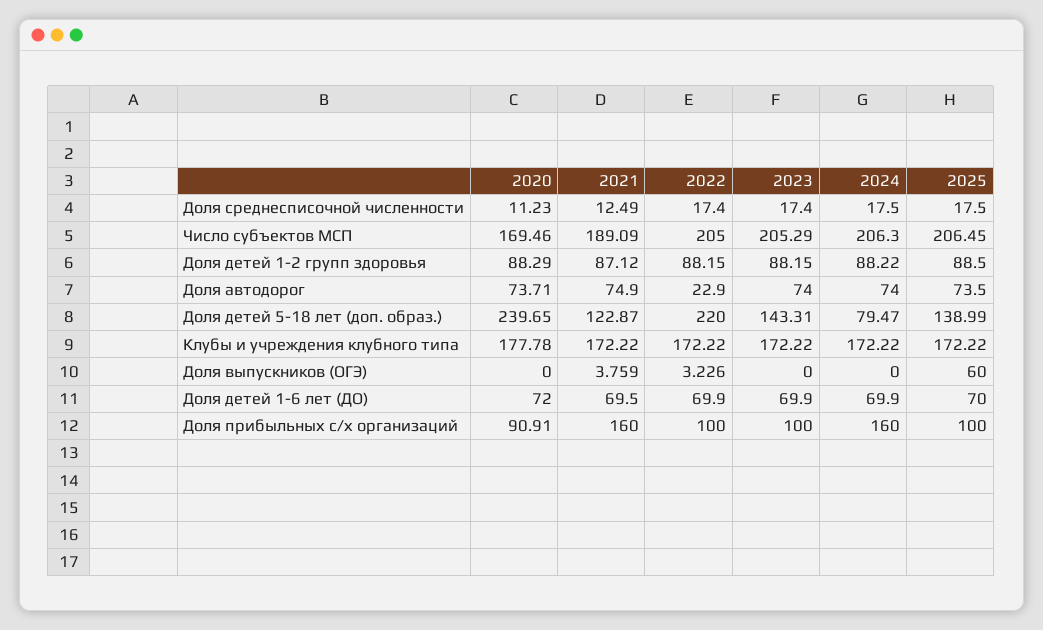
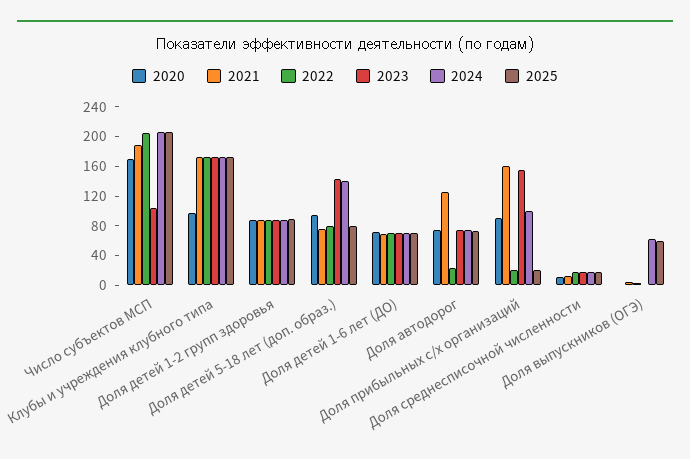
  {
    "2020": {
      "Доля среднесписочной численности": 11.23,
      "Число субъектов МСП": 169.46,
      "Доля детей 1-2 групп здоровья": 88.29,
      "Доля автодорог": 73.71,
-     "Доля детей 5-18 лет (доп. образ.)": 239.65,
+     "Доля детей 5-18 лет (доп. образ.)": 100,
-     "Клубы и учреждения клубного типа": 177.78,
+     "Клубы и учреждения клубного типа": 100,
      "Доля выпускников (ОГЭ)": 0,
      "Доля детей 1-6 лет (ДО)": 72,
      "Доля прибыльных с/х организаций": 90.91
    },
    "2021": {
      "Доля среднесписочной численности": 12.49,
      "Число субъектов МСП": 189.09,
      "Доля детей 1-2 групп здоровья": 87.12,
-     "Доля автодорог": 74.9,
+     "Доля автодорог": 120,
-     "Доля детей 5-18 лет (доп. образ.)": 122.87,
+     "Доля детей 5-18 лет (доп. образ.)": 80,
      "Клубы и учреждения клубного типа": 172.22,
      "Доля выпускников (ОГЭ)": 3.759,
      "Доля детей 1-6 лет (ДО)": 69.5,
      "Доля прибыльных с/х организаций": 160
    },
    "2022": {
      "Доля среднесписочной численности": 17.4,
      "Число субъектов МСП": 205,
      "Доля детей 1-2 групп здоровья": 88.15,
      "Доля автодорог": 22.9,
-     "Доля детей 5-18 лет (доп. образ.)": 220,
+     "Доля детей 5-18 лет (доп. образ.)": 80,
      "Клубы и учреждения клубного типа": 172.22,
      "Доля выпускников (ОГЭ)": 3.226,
      "Доля детей 1-6 лет (ДО)": 69.9,
-     "Доля прибыльных с/х организаций": 100
+     "Доля прибыльных с/х организаций": 20
    },
    "2023": {
      "Доля среднесписочной численности": 17.4,
-     "Число субъектов МСП": 205.29,
+     "Число субъектов МСП": 100,
      "Доля детей 1-2 групп здоровья": 88.15,
      "Доля автодорог": 74,
      "Доля детей 5-18 лет (доп. образ.)": 143.31,
      "Клубы и учреждения клубного типа": 172.22,
      "Доля выпускников (ОГЭ)": 0,
      "Доля детей 1-6 лет (ДО)": 69.9,
-     "Доля прибыльных с/х организаций": 100
+     "Доля прибыльных с/х организаций": 160
    },
    "2024": {
      "Доля среднесписочной численности": 17.5,
      "Число субъектов МСП": 206.3,
      "Доля детей 1-2 групп здоровья": 88.22,
      "Доля автодорог": 74,
-     "Доля детей 5-18 лет (доп. образ.)": 79.47,
+     "Доля детей 5-18 лет (доп. образ.)": 140,
      "Клубы и учреждения клубного типа": 172.22,
-     "Доля выпускников (ОГЭ)": 0,
+     "Доля выпускников (ОГЭ)": 60,
      "Доля детей 1-6 лет (ДО)": 69.9,
-     "Доля прибыльных с/х организаций": 160
+     "Доля прибыльных с/х организаций": 100
    },
    "2025": {
      "Доля среднесписочной численности": 17.5,
      "Число субъектов МСП": 206.45,
      "Доля детей 1-2 групп здоровья": 88.5,
      "Доля автодорог": 73.5,
-     "Доля детей 5-18 лет (доп. образ.)": 138.99,
+     "Доля детей 5-18 лет (доп. образ.)": 80,
      "Клубы и учреждения клубного типа": 172.22,
      "Доля выпускников (ОГЭ)": 60,
      "Доля детей 1-6 лет (ДО)": 70,
-     "Доля прибыльных с/х организаций": 100
+     "Доля прибыльных с/х организаций": 20
    }
  }

